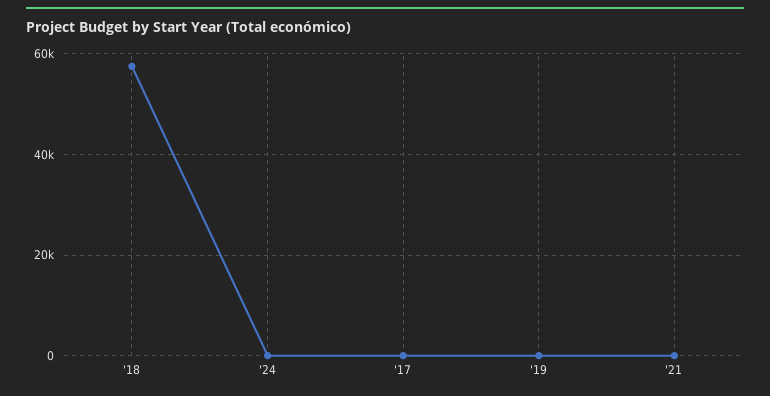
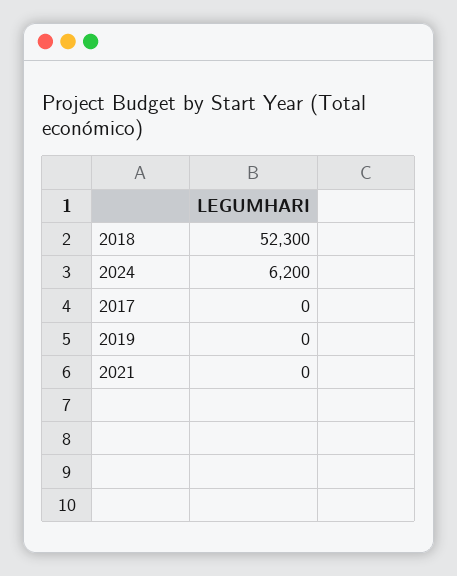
  {
-   "'18": 58000,
+   "'18": 52300,
-   "'24": 0,
+   "'24": 6200,
    "'17": 0,
    "'19": 0,
    "'21": 0
  }

